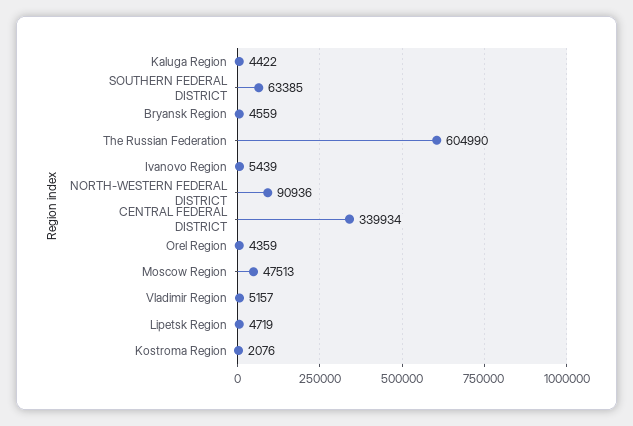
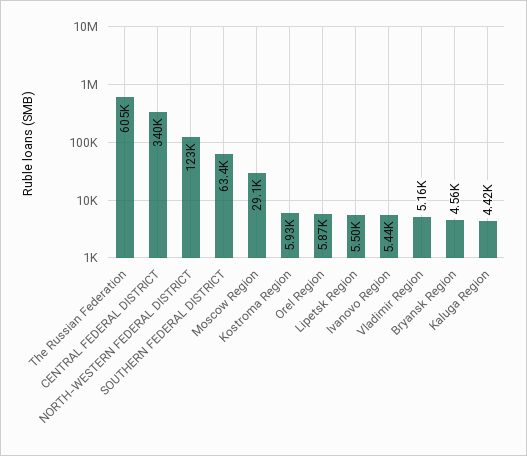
  {
    "Kaluga Region": 4422,
    "SOUTHERN FEDERAL DISTRICT": 63385,
    "Bryansk Region": 4559,
    "The Russian Federation": 604990,
    "Ivanovo Region": 5439,
-   "NORTH-WESTERN FEDERAL DISTRICT": 90936,
+   "NORTH-WESTERN FEDERAL DISTRICT": 123000,
    "CENTRAL FEDERAL DISTRICT": 339934,
-   "Orel Region": 4359,
+   "Orel Region": 5870,
-   "Moscow Region": 47513,
+   "Moscow Region": 29100,
    "Vladimir Region": 5157,
-   "Lipetsk Region": 4719,
+   "Lipetsk Region": 5500,
-   "Kostroma Region": 2076
+   "Kostroma Region": 5930
  }

